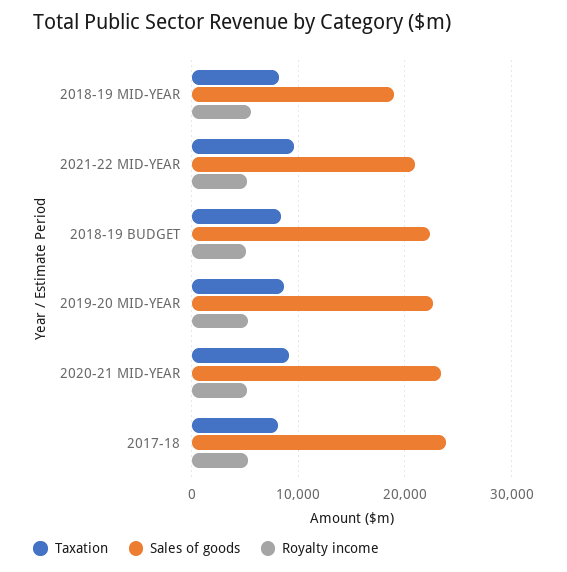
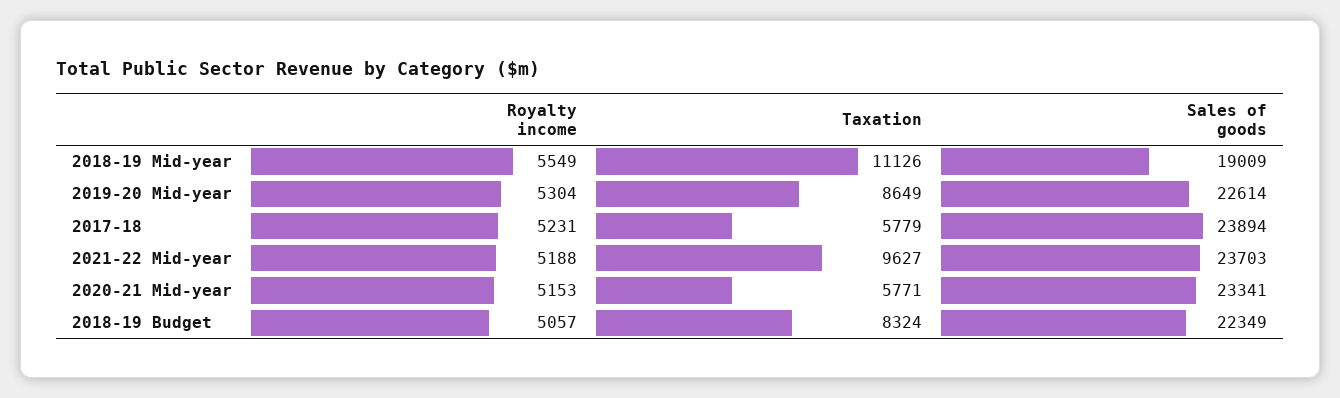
  {
    "Taxation": {
-     "2018-19 MID-YEAR": 8000,
+     "2018-19 MID-YEAR": 11126,
      "2021-22 MID-YEAR": 9627,
      "2018-19 BUDGET": 8324,
      "2019-20 MID-YEAR": 8649,
-     "2020-21 MID-YEAR": 9000,
+     "2020-21 MID-YEAR": 5771,
-     "2017-18": 8000
+     "2017-18": 5779
    },
    "Sales of goods": {
      "2018-19 MID-YEAR": 19009,
-     "2021-22 MID-YEAR": 21000,
+     "2021-22 MID-YEAR": 23703,
      "2018-19 BUDGET": 22349,
      "2019-20 MID-YEAR": 22614,
      "2020-21 MID-YEAR": 23341,
      "2017-18": 23894
    },
    "Royalty income": {
      "2018-19 MID-YEAR": 5549,
      "2021-22 MID-YEAR": 5188,
      "2018-19 BUDGET": 5057,
      "2019-20 MID-YEAR": 5304,
      "2020-21 MID-YEAR": 5153,
      "2017-18": 5231
    }
  }

